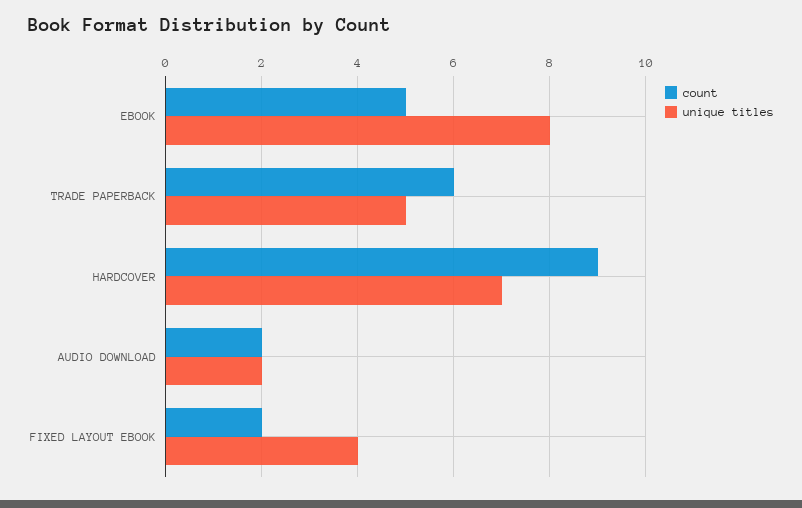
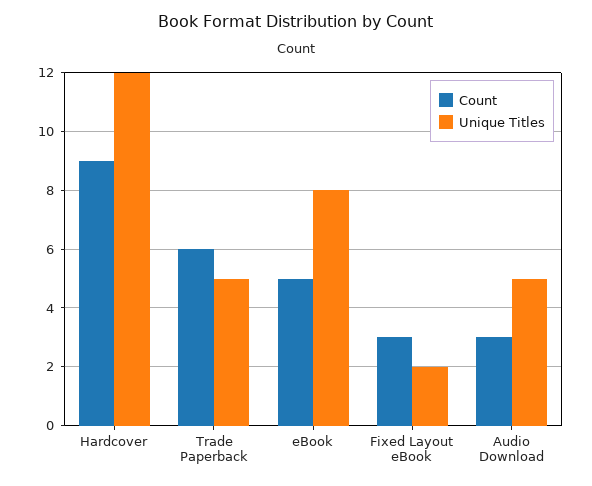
  {
    "count": {
      "EBOOK": 5,
      "TRADE PAPERBACK": 6,
      "HARDCOVER": 9,
-     "AUDIO DOWNLOAD": 2,
+     "AUDIO DOWNLOAD": 3,
-     "FIXED LAYOUT EBOOK": 2
+     "FIXED LAYOUT EBOOK": 3
    },
    "unique titles": {
      "EBOOK": 8,
      "TRADE PAPERBACK": 5,
-     "HARDCOVER": 7,
+     "HARDCOVER": 12,
-     "AUDIO DOWNLOAD": 2,
+     "AUDIO DOWNLOAD": 5,
-     "FIXED LAYOUT EBOOK": 4
+     "FIXED LAYOUT EBOOK": 2
    }
  }

